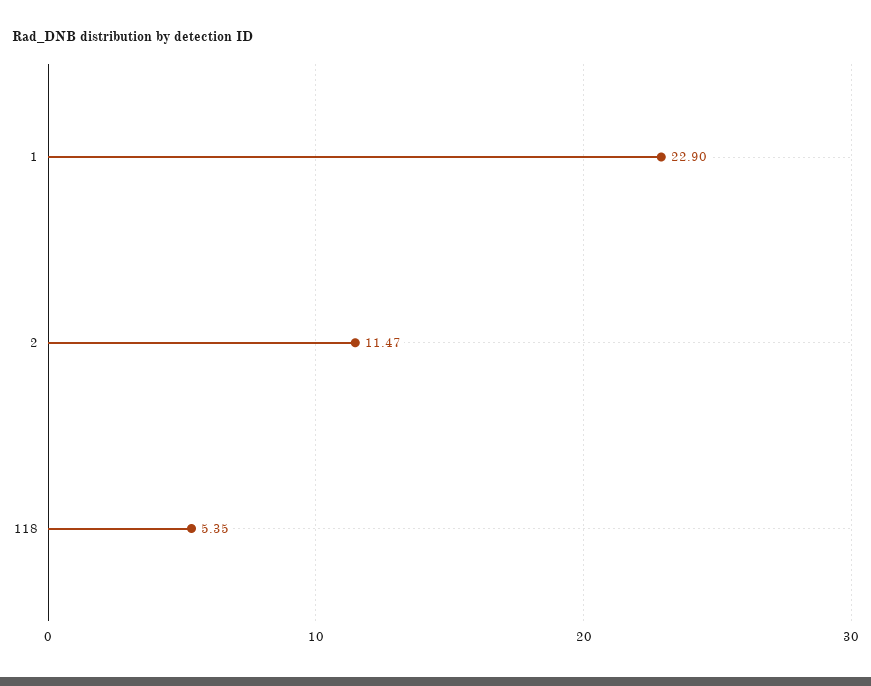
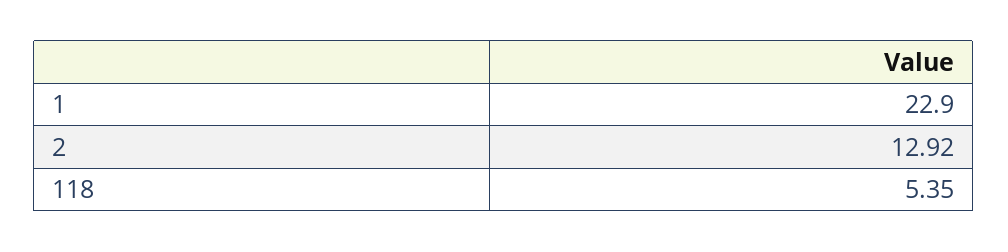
  {
    "1": 22.9,
-   "2": 11.47,
+   "2": 12.92,
    "118": 5.35
  }

